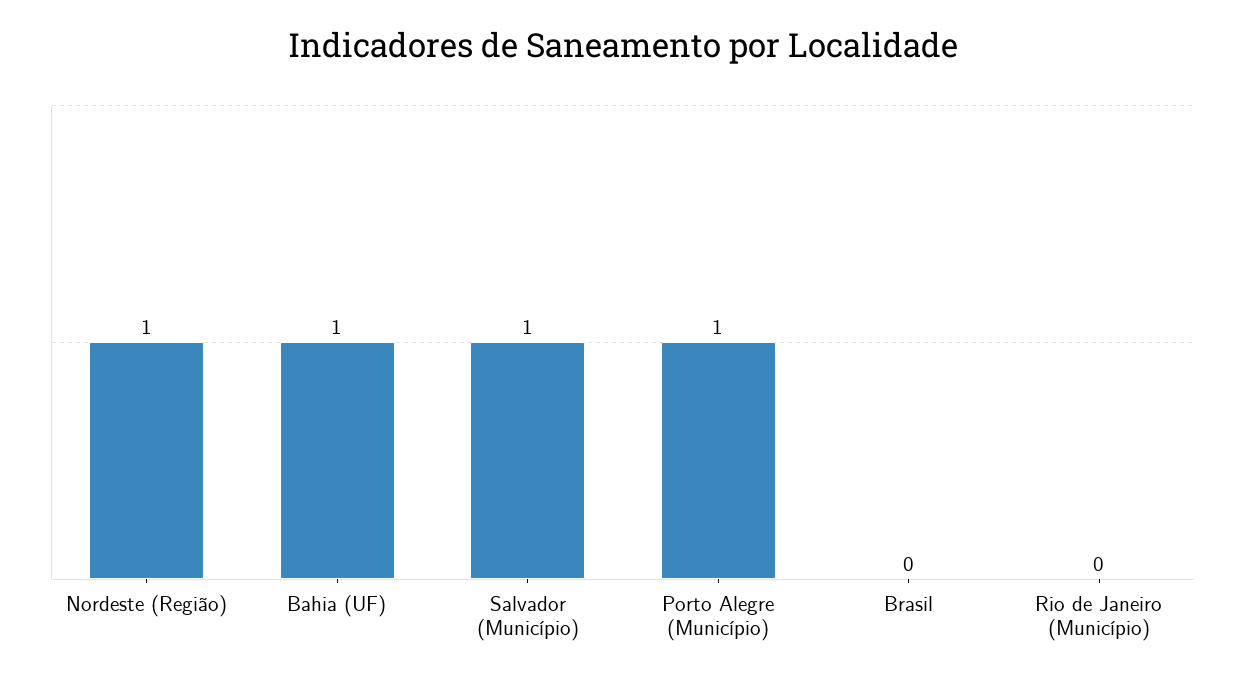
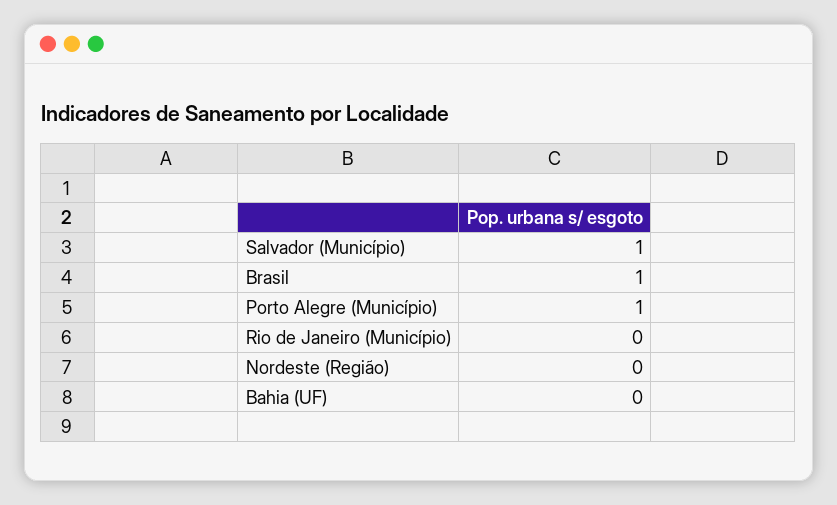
  {
-   "Nordeste (Região)": 1,
+   "Nordeste (Região)": 0,
-   "Bahia (UF)": 1,
+   "Bahia (UF)": 0,
    "Salvador (Município)": 1,
    "Porto Alegre (Município)": 1,
-   "Brasil": 0,
+   "Brasil": 1,
    "Rio de Janeiro (Município)": 0
  }

